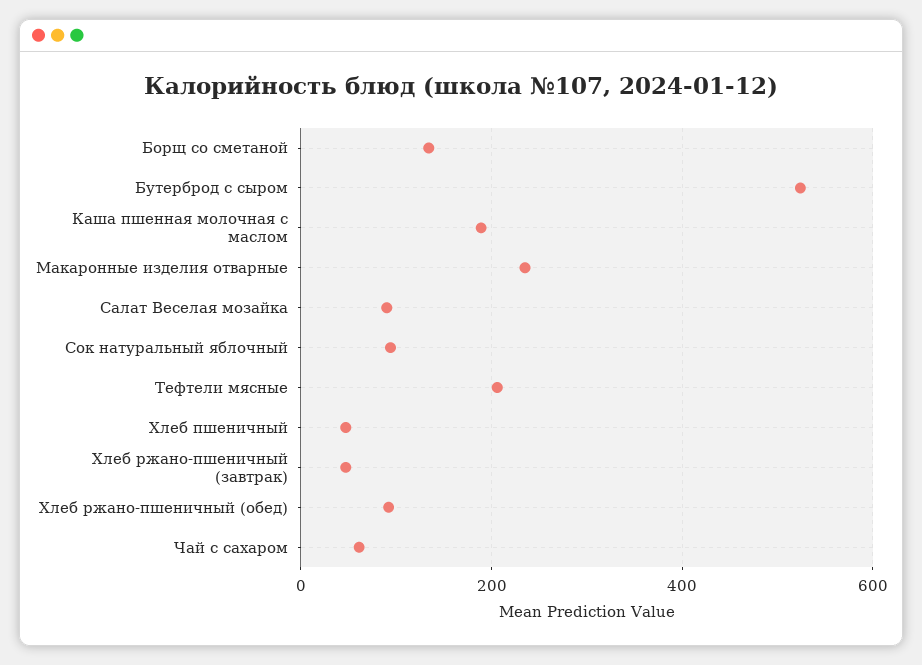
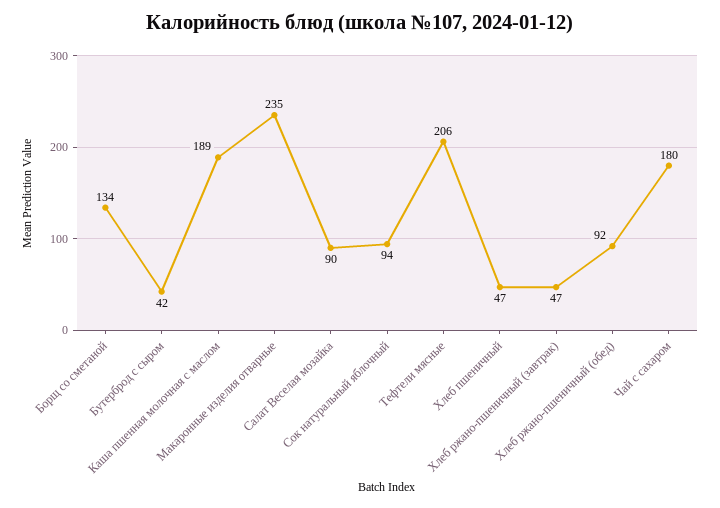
  {
    "Борщ со сметаной": 134,
-   "Бутерброд с сыром": 520,
+   "Бутерброд с сыром": 42,
    "Каша пшенная молочная с маслом": 189,
    "Макаронные изделия отварные": 235,
    "Салат Веселая мозайка": 90,
    "Сок натуральный яблочный": 94,
    "Тефтели мясные": 206,
    "Хлеб пшеничный": 47,
    "Хлеб ржано-пшеничный (завтрак)": 47,
    "Хлеб ржано-пшеничный (обед)": 92,
-   "Чай с сахаром": 60
+   "Чай с сахаром": 180
  }

